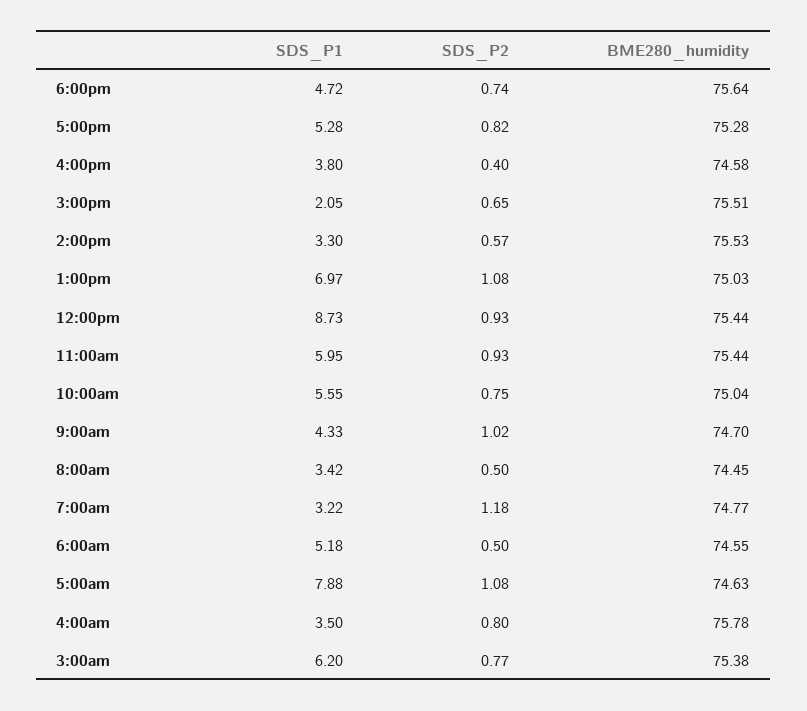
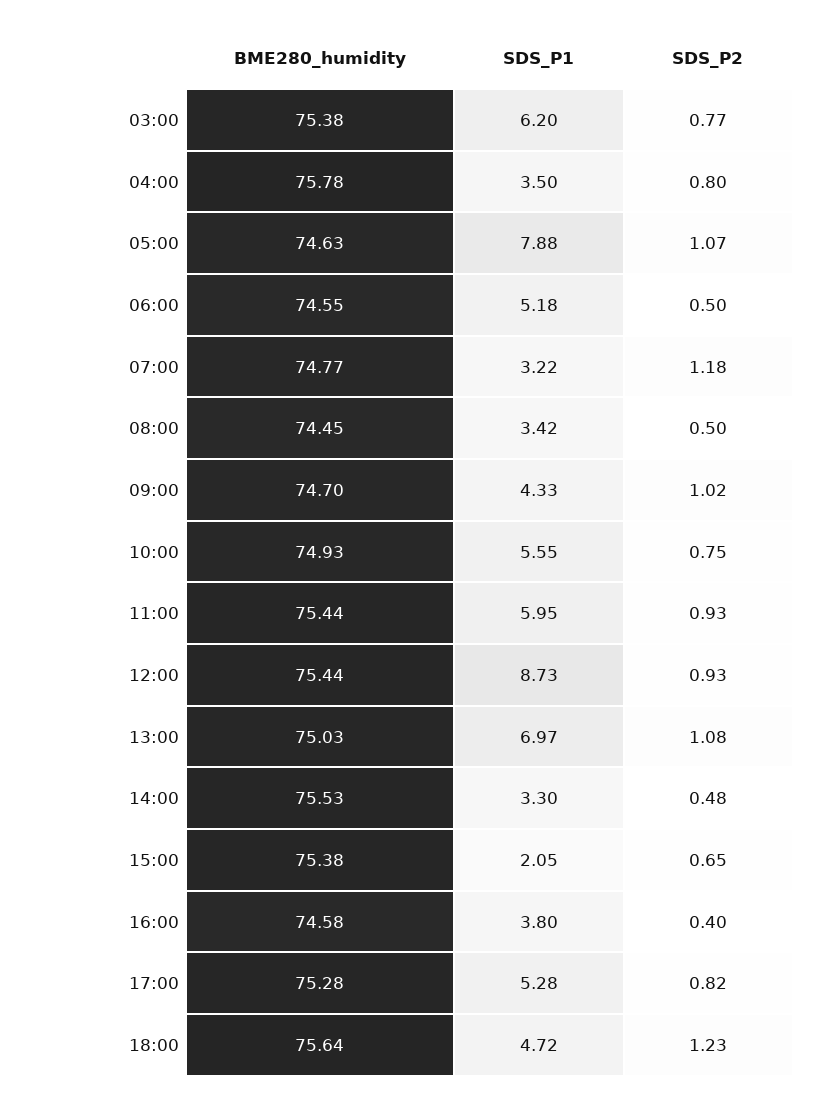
  {
    "SDS_P1": {
      "6:00pm": 4.72,
      "5:00pm": 5.28,
      "4:00pm": 3.8,
      "3:00pm": 2.05,
      "2:00pm": 3.3,
      "1:00pm": 6.97,
      "12:00pm": 8.73,
      "11:00am": 5.95,
      "10:00am": 5.55,
      "9:00am": 4.33,
      "8:00am": 3.42,
      "7:00am": 3.22,
      "6:00am": 5.18,
      "5:00am": 7.88,
      "4:00am": 3.5,
      "3:00am": 6.2
    },
    "SDS_P2": {
-     "6:00pm": 0.74,
+     "6:00pm": 1.23,
      "5:00pm": 0.82,
      "4:00pm": 0.4,
      "3:00pm": 0.65,
-     "2:00pm": 0.57,
+     "2:00pm": 0.48,
      "1:00pm": 1.08,
      "12:00pm": 0.93,
      "11:00am": 0.93,
      "10:00am": 0.75,
      "9:00am": 1.02,
      "8:00am": 0.5,
      "7:00am": 1.18,
      "6:00am": 0.5,
-     "5:00am": 1.08,
+     "5:00am": 1.07,
      "4:00am": 0.8,
      "3:00am": 0.77
    },
    "BME280_humidity": {
      "6:00pm": 75.64,
      "5:00pm": 75.28,
      "4:00pm": 74.58,
-     "3:00pm": 75.51,
+     "3:00pm": 75.38,
      "2:00pm": 75.53,
      "1:00pm": 75.03,
      "12:00pm": 75.44,
      "11:00am": 75.44,
-     "10:00am": 75.04,
+     "10:00am": 74.93,
      "9:00am": 74.7,
      "8:00am": 74.45,
      "7:00am": 74.77,
      "6:00am": 74.55,
      "5:00am": 74.63,
      "4:00am": 75.78,
      "3:00am": 75.38
    }
  }

